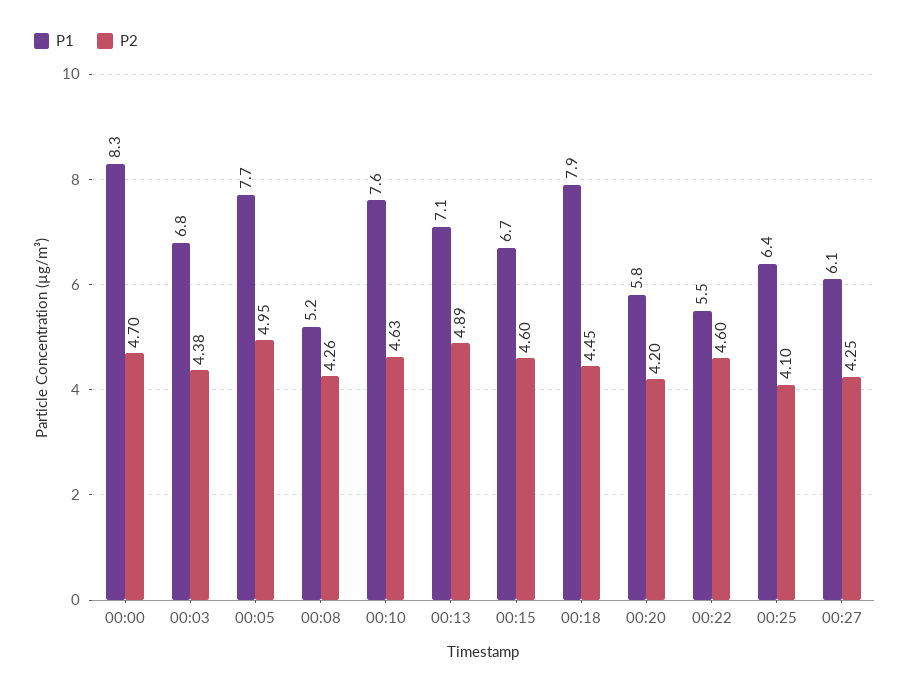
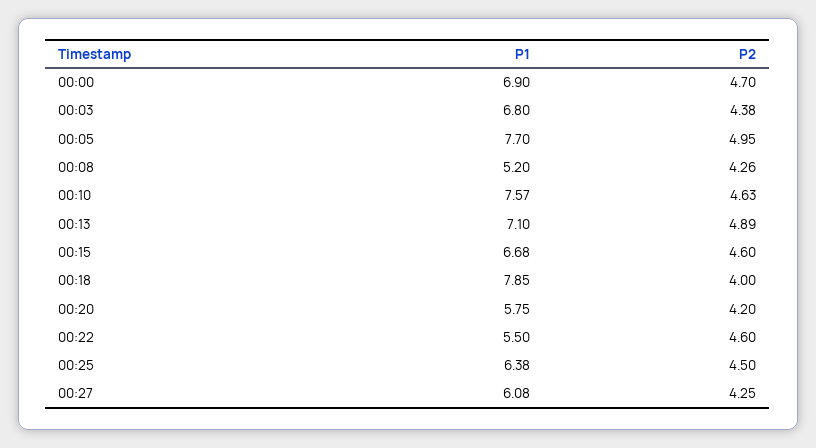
  {
    "P1": {
-     "00:00": 8.3,
+     "00:00": 6.9,
      "00:03": 6.8,
      "00:05": 7.7,
      "00:08": 5.2,
      "00:10": 7.57,
      "00:13": 7.1,
      "00:15": 6.68,
      "00:18": 7.85,
      "00:20": 5.75,
      "00:22": 5.5,
      "00:25": 6.38,
      "00:27": 6.08
    },
    "P2": {
      "00:00": 4.7,
      "00:03": 4.38,
      "00:05": 4.95,
      "00:08": 4.26,
      "00:10": 4.63,
      "00:13": 4.89,
      "00:15": 4.6,
-     "00:18": 4.45,
+     "00:18": 4,
      "00:20": 4.2,
      "00:22": 4.6,
-     "00:25": 4.1,
+     "00:25": 4.5,
      "00:27": 4.25
    }
  }

